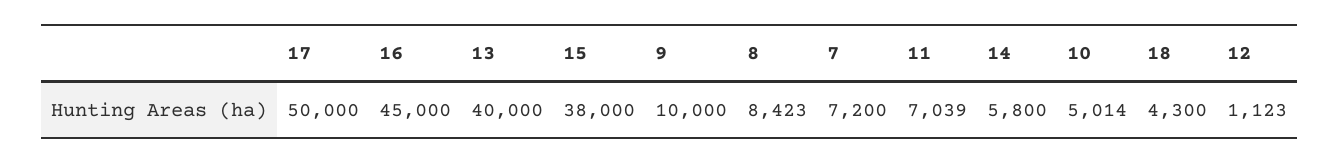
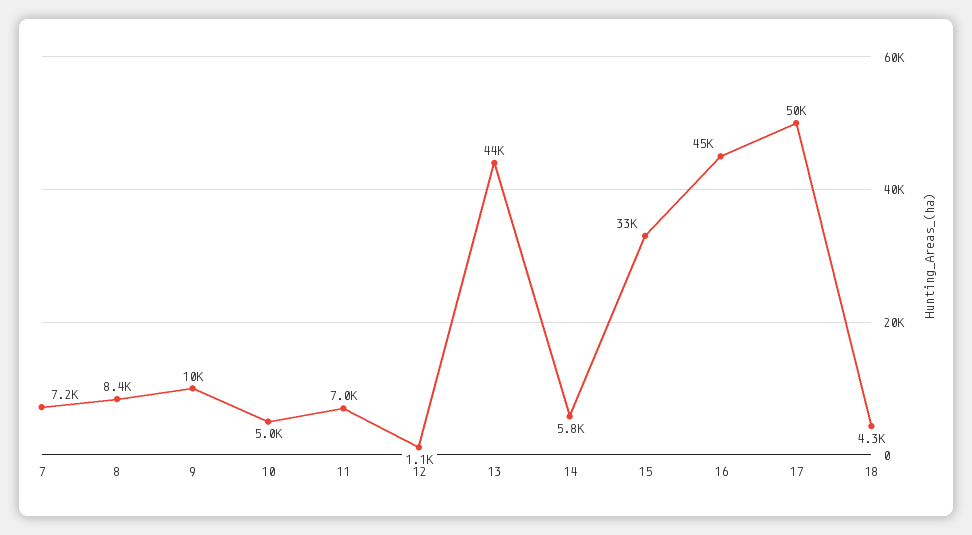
  {
    "17": 50000,
    "16": 45000,
-   "13": 40000,
+   "13": 44000,
-   "15": 38000,
+   "15": 33000,
    "9": 10000,
    "8": 8423,
    "7": 7200,
    "11": 7039,
    "14": 5800,
    "10": 5014,
    "18": 4300,
    "12": 1123
  }

